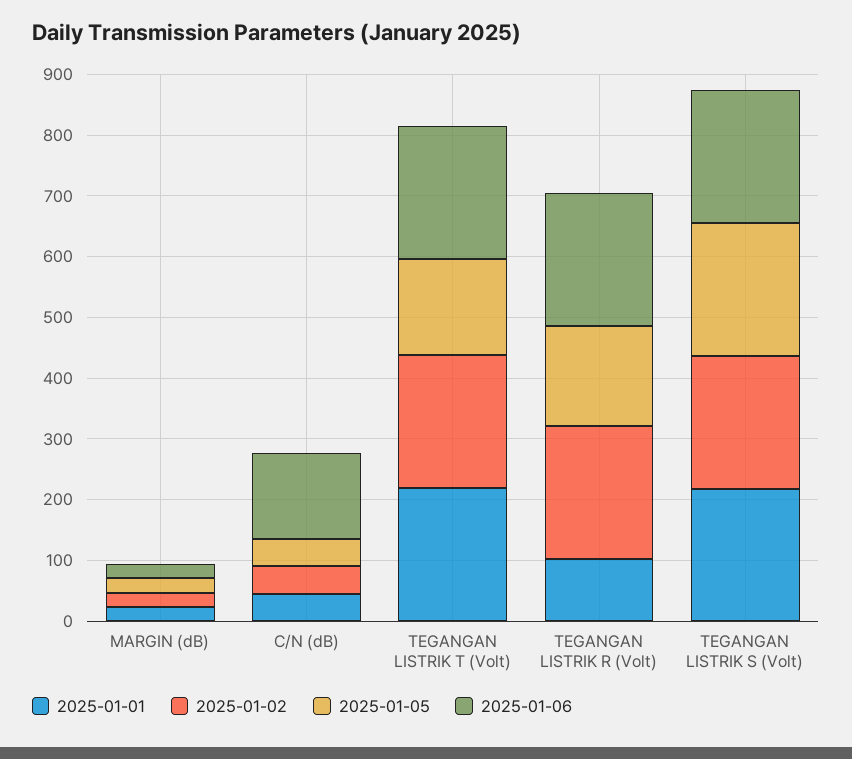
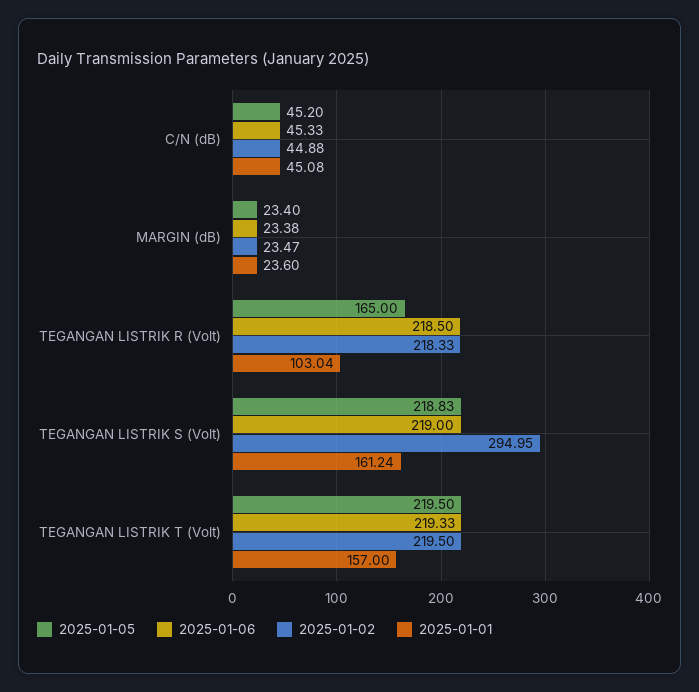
  {
    "2025-01-01": {
      "MARGIN (dB)": 23.6,
      "C/N (dB)": 45.08,
-     "TEGANGAN LISTRIK T (Volt)": 220,
+     "TEGANGAN LISTRIK T (Volt)": 157,
      "TEGANGAN LISTRIK R (Volt)": 103.04,
-     "TEGANGAN LISTRIK S (Volt)": 220
+     "TEGANGAN LISTRIK S (Volt)": 161.24
    },
    "2025-01-02": {
      "MARGIN (dB)": 23.47,
      "C/N (dB)": 44.88,
      "TEGANGAN LISTRIK T (Volt)": 219.5,
      "TEGANGAN LISTRIK R (Volt)": 218.33,
-     "TEGANGAN LISTRIK S (Volt)": 220
+     "TEGANGAN LISTRIK S (Volt)": 294.95
    },
    "2025-01-05": {
      "MARGIN (dB)": 23.4,
      "C/N (dB)": 45.2,
-     "TEGANGAN LISTRIK T (Volt)": 160,
+     "TEGANGAN LISTRIK T (Volt)": 219.5,
      "TEGANGAN LISTRIK R (Volt)": 165,
      "TEGANGAN LISTRIK S (Volt)": 218.83
    },
    "2025-01-06": {
      "MARGIN (dB)": 23.38,
-     "C/N (dB)": 140,
+     "C/N (dB)": 45.33,
      "TEGANGAN LISTRIK T (Volt)": 219.33,
      "TEGANGAN LISTRIK R (Volt)": 218.5,
      "TEGANGAN LISTRIK S (Volt)": 219
    }
  }

